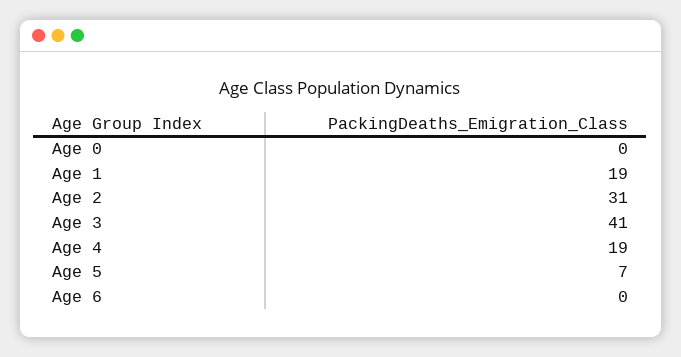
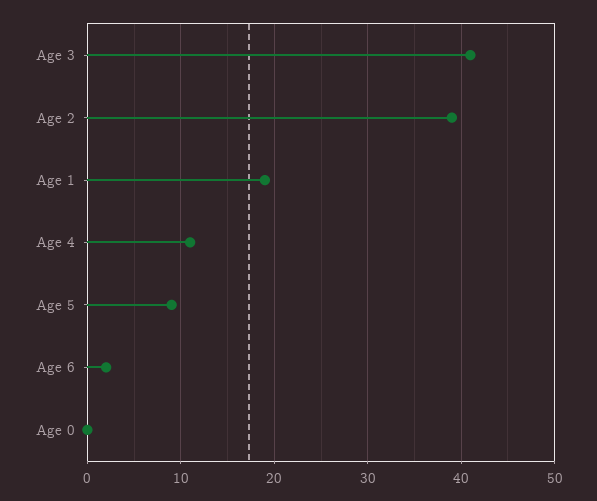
  {
    "Age 0": 0,
    "Age 1": 19,
-   "Age 2": 31,
+   "Age 2": 39,
    "Age 3": 41,
-   "Age 4": 19,
+   "Age 4": 11,
-   "Age 5": 7,
+   "Age 5": 9,
-   "Age 6": 0
+   "Age 6": 2
  }

